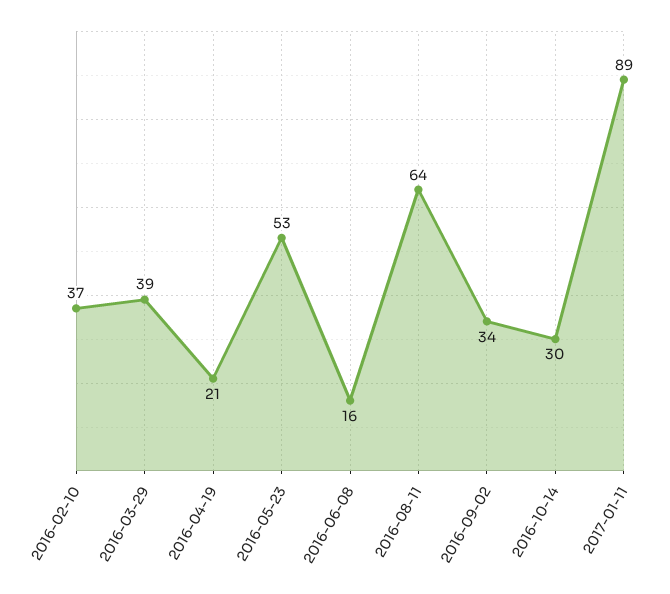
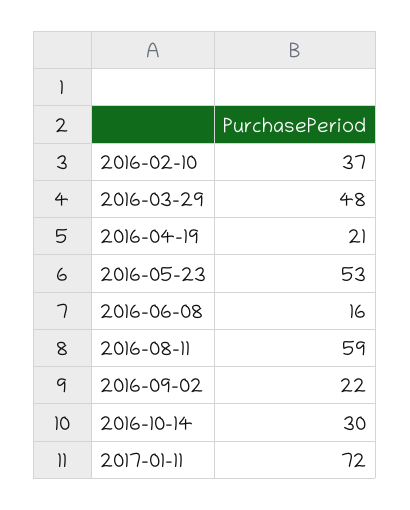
  {
    "2016-02-10": 37,
-   "2016-03-29": 39,
+   "2016-03-29": 48,
    "2016-04-19": 21,
    "2016-05-23": 53,
    "2016-06-08": 16,
-   "2016-08-11": 64,
+   "2016-08-11": 59,
-   "2016-09-02": 34,
+   "2016-09-02": 22,
    "2016-10-14": 30,
-   "2017-01-11": 89
+   "2017-01-11": 72
  }

